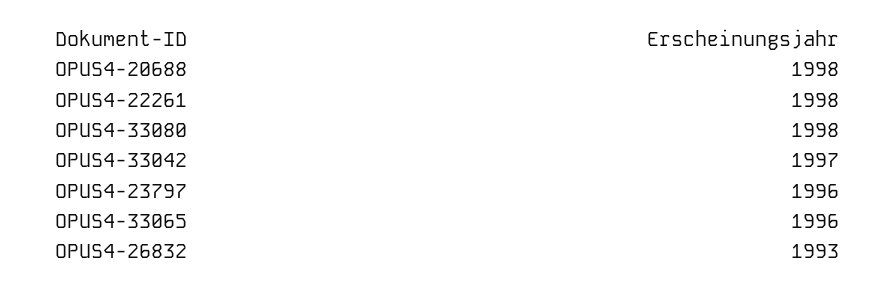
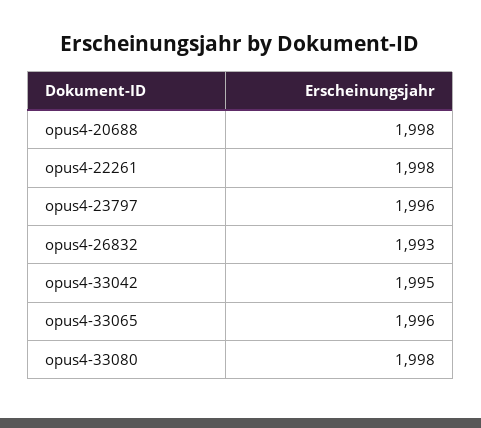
  {
    "OPUS4-20688": 1998,
    "OPUS4-22261": 1998,
    "OPUS4-33080": 1998,
-   "OPUS4-33042": 1997,
+   "OPUS4-33042": 1995,
    "OPUS4-23797": 1996,
    "OPUS4-33065": 1996,
    "OPUS4-26832": 1993
  }

